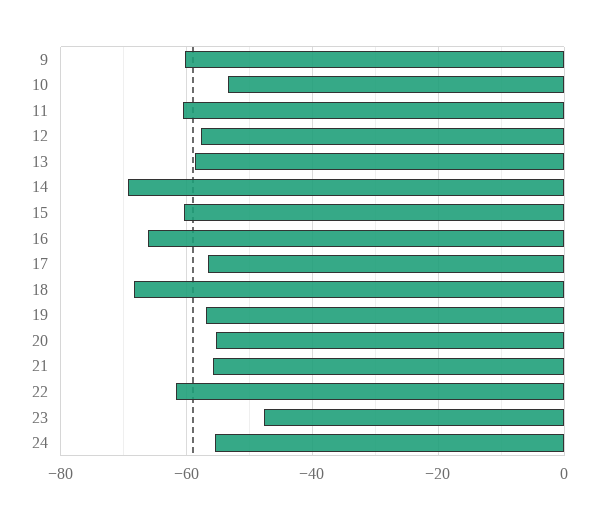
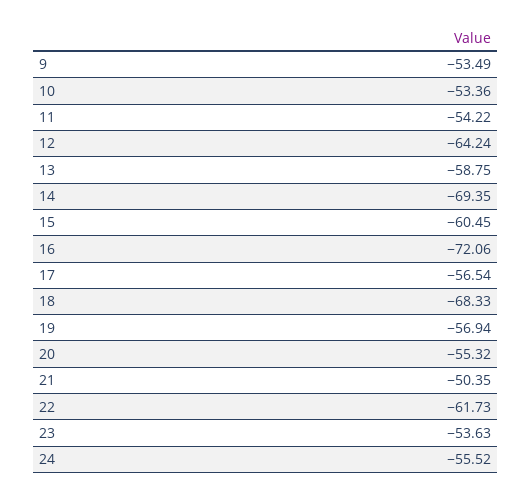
  {
-   "9": -60,
+   "9": -53.49,
    "10": -53.36,
-   "11": -60,
+   "11": -54.22,
-   "12": -58,
+   "12": -64.24,
    "13": -58.75,
    "14": -69.35,
    "15": -60.45,
-   "16": -66,
+   "16": -72.06,
    "17": -56.54,
    "18": -68.33,
    "19": -56.94,
    "20": -55.32,
-   "21": -56,
+   "21": -50.35,
    "22": -61.73,
-   "23": -48,
+   "23": -53.63,
    "24": -55.52
  }

